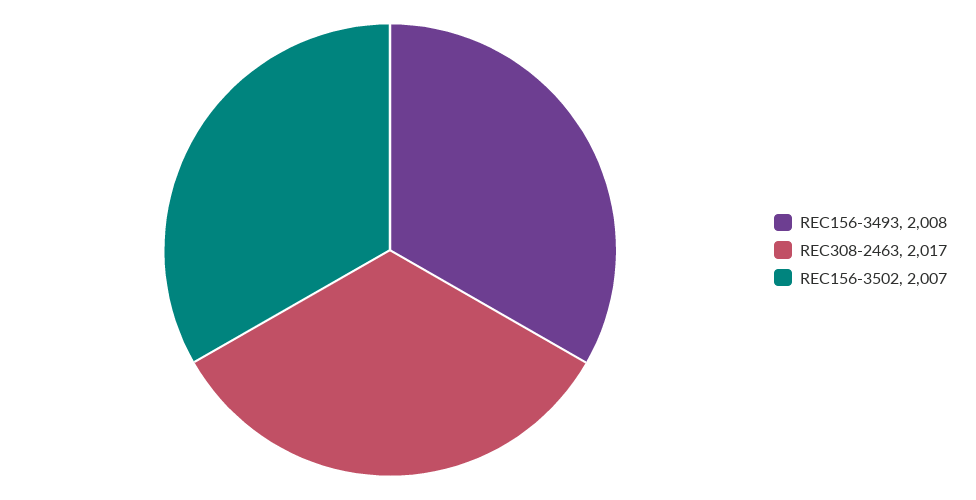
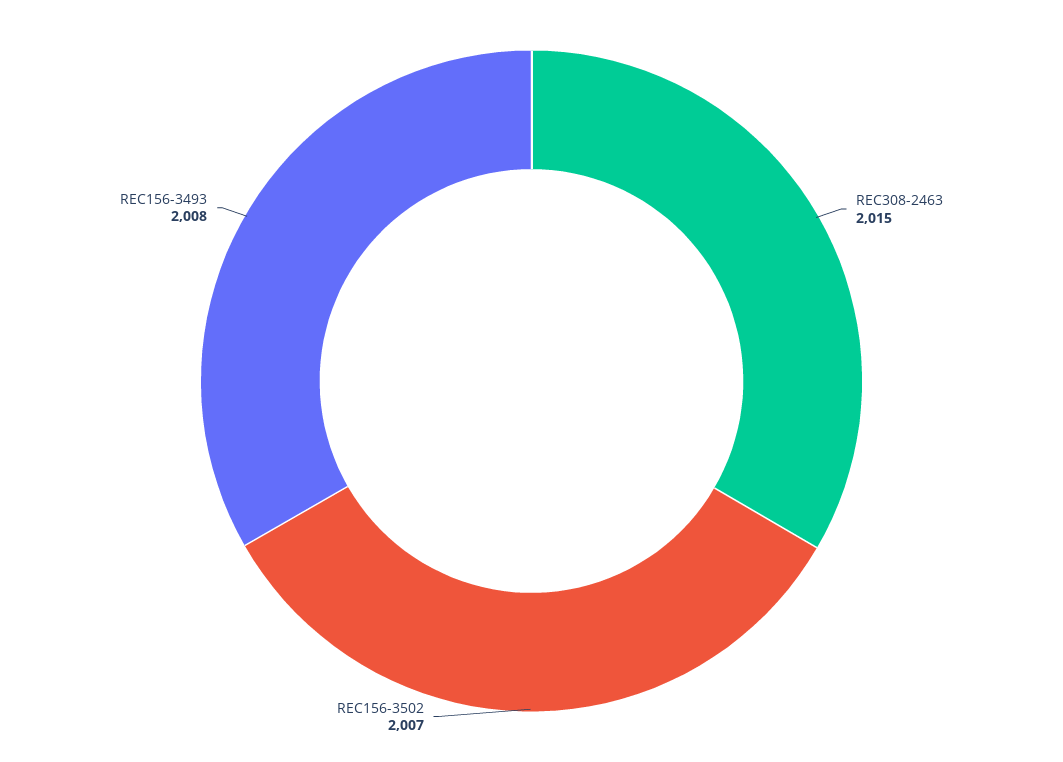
  {
    "REC156-3493": 2008,
-   "REC308-2463": 2017,
+   "REC308-2463": 2015,
    "REC156-3502": 2007
  }

